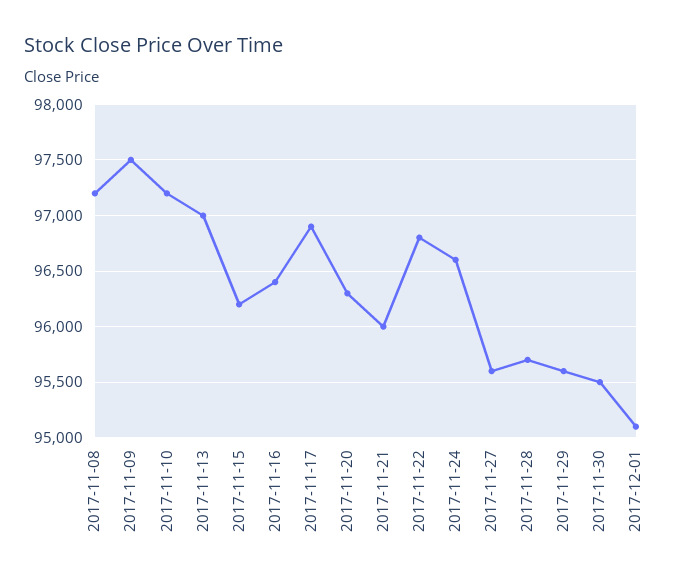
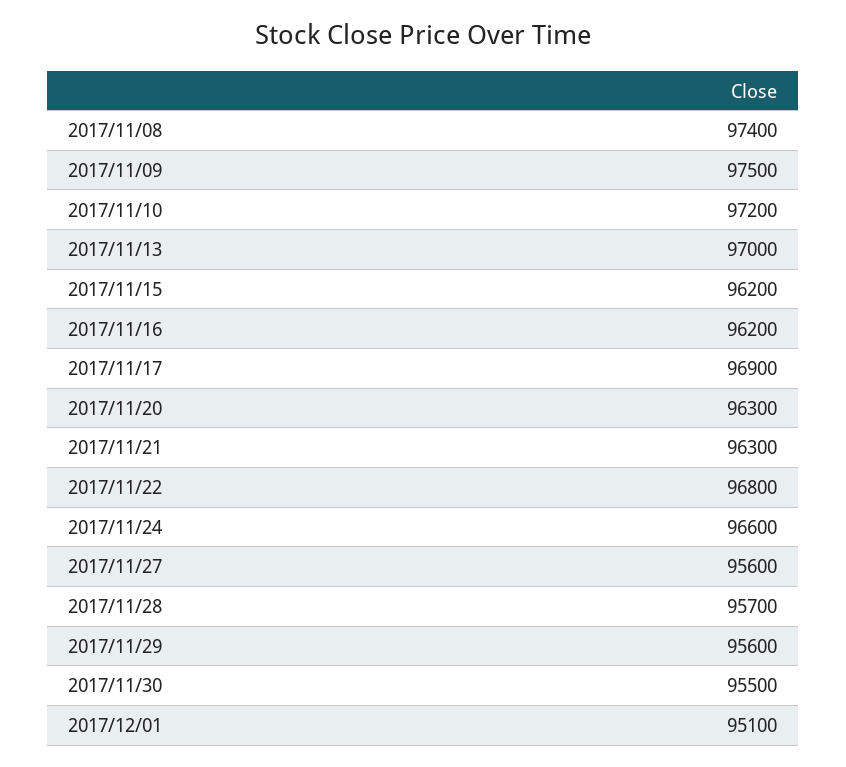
  {
-   "2017-11-08": 97200,
+   "2017-11-08": 97400,
    "2017-11-09": 97500,
    "2017-11-10": 97200,
    "2017-11-13": 97000,
    "2017-11-15": 96200,
-   "2017-11-16": 96400,
+   "2017-11-16": 96200,
    "2017-11-17": 96900,
    "2017-11-20": 96300,
-   "2017-11-21": 96000,
+   "2017-11-21": 96300,
    "2017-11-22": 96800,
    "2017-11-24": 96600,
    "2017-11-27": 95600,
    "2017-11-28": 95700,
    "2017-11-29": 95600,
    "2017-11-30": 95500,
    "2017-12-01": 95100
  }

